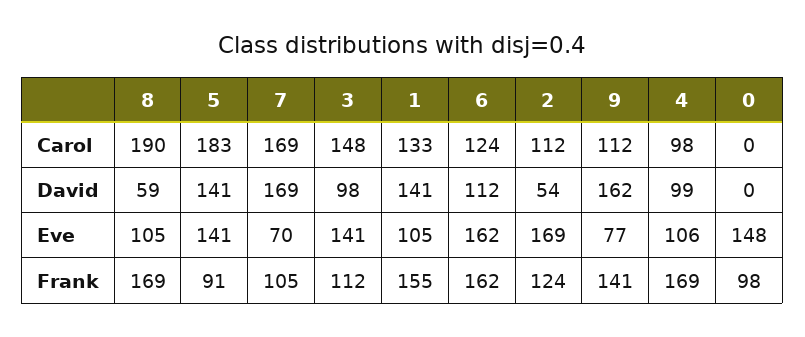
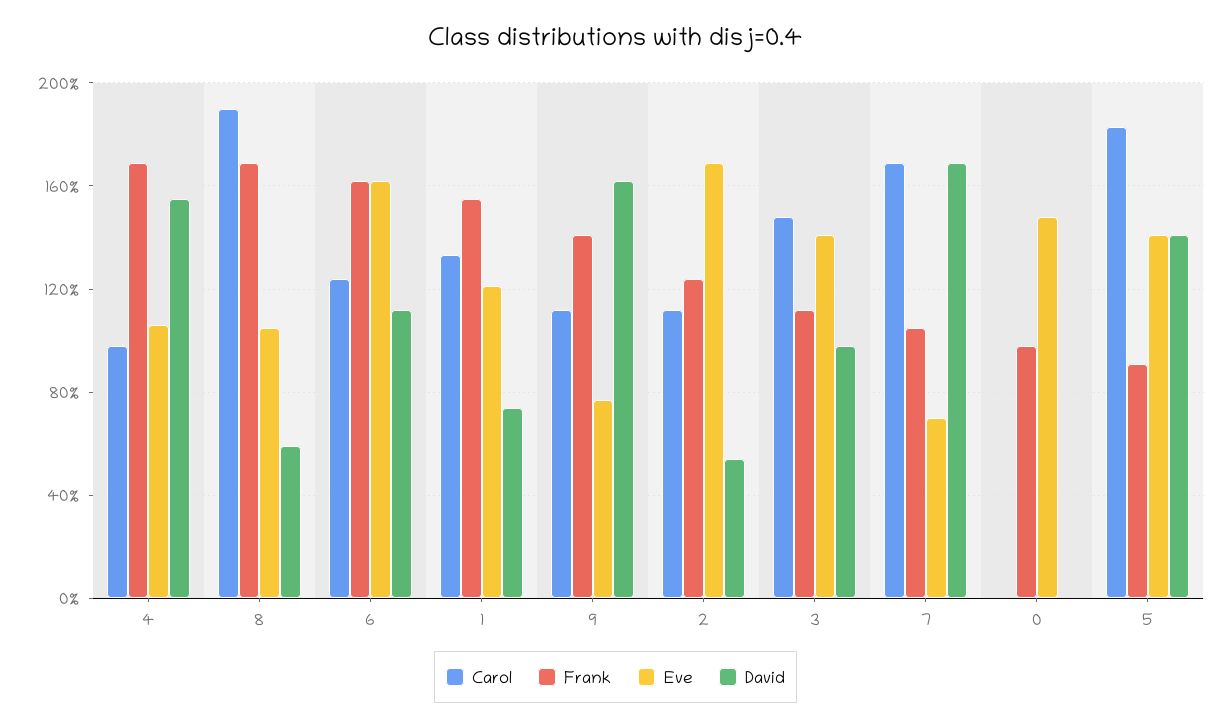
  {
    "Carol": {
      "8": 190,
      "5": 183,
      "7": 169,
      "3": 148,
      "1": 133,
      "6": 124,
      "2": 112,
      "9": 112,
      "4": 98,
      "0": 0
    },
    "David": {
      "8": 59,
      "5": 141,
      "7": 169,
      "3": 98,
-     "1": 141,
+     "1": 75,
      "6": 112,
      "2": 54,
      "9": 162,
-     "4": 99,
+     "4": 155,
      "0": 0
    },
    "Eve": {
      "8": 105,
      "5": 141,
      "7": 70,
      "3": 141,
-     "1": 105,
+     "1": 120,
      "6": 162,
      "2": 169,
      "9": 77,
      "4": 106,
      "0": 148
    },
    "Frank": {
      "8": 169,
      "5": 91,
      "7": 105,
      "3": 112,
      "1": 155,
      "6": 162,
      "2": 124,
      "9": 141,
      "4": 169,
      "0": 98
    }
  }

